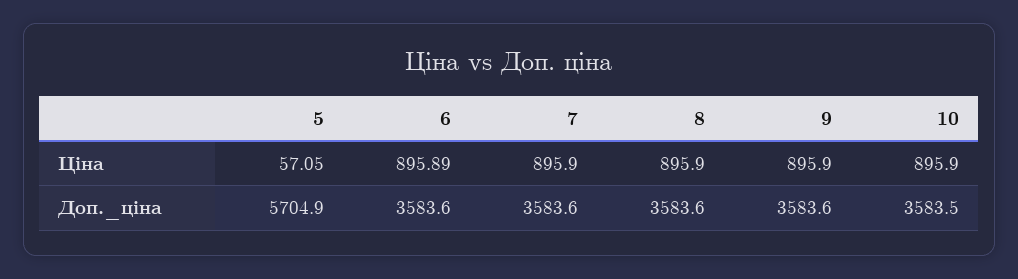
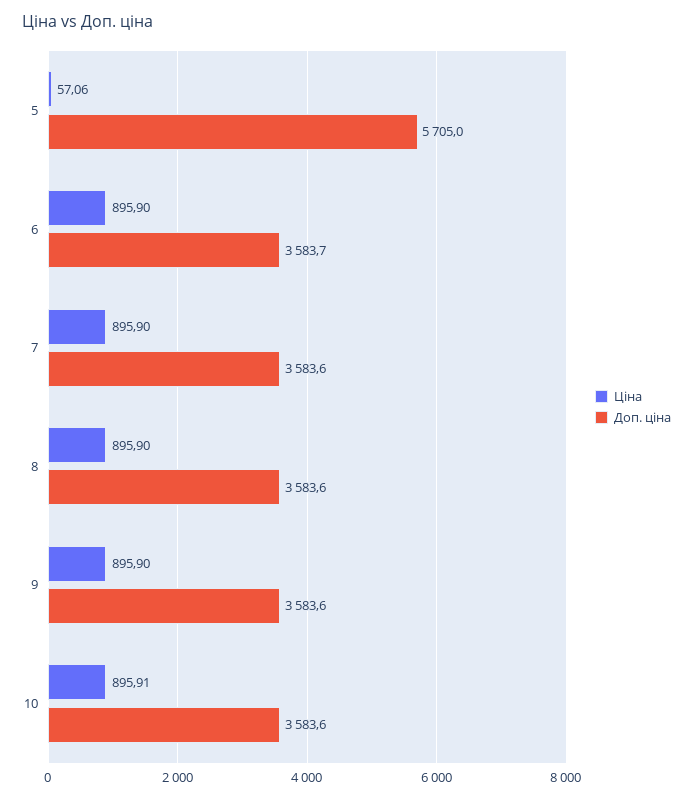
  {
    "Ціна": {
-     "5": 57.05,
+     "5": 57.06,
-     "6": 895.89,
+     "6": 895.9,
      "7": 895.9,
      "8": 895.9,
      "9": 895.9,
-     "10": 895.9
+     "10": 895.91
    },
    "Доп._ціна": {
-     "5": 5704.9,
+     "5": 5705,
-     "6": 3583.6,
+     "6": 3583.7,
      "7": 3583.6,
      "8": 3583.6,
      "9": 3583.6,
-     "10": 3583.5
+     "10": 3583.6
    }
  }

